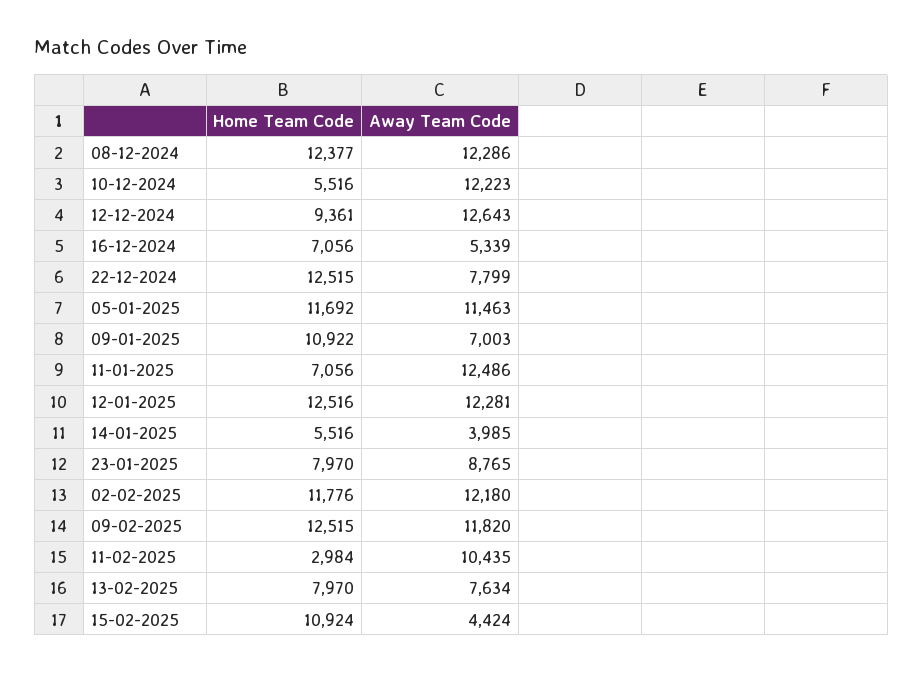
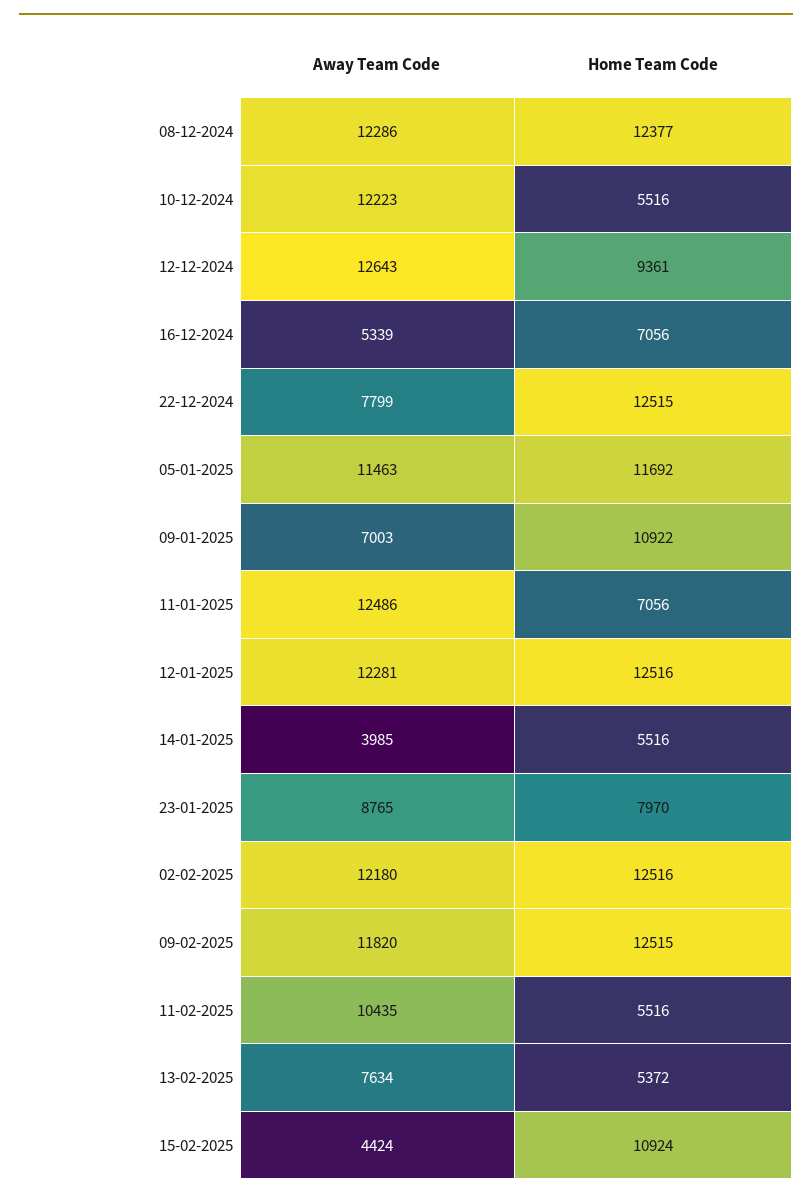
  {
    "Home Team Code": {
      "08-12-2024": 12377,
      "10-12-2024": 5516,
      "12-12-2024": 9361,
      "16-12-2024": 7056,
      "22-12-2024": 12515,
      "05-01-2025": 11692,
      "09-01-2025": 10922,
      "11-01-2025": 7056,
      "12-01-2025": 12516,
      "14-01-2025": 5516,
      "23-01-2025": 7970,
-     "02-02-2025": 11776,
+     "02-02-2025": 12516,
      "09-02-2025": 12515,
-     "11-02-2025": 2984,
+     "11-02-2025": 5516,
-     "13-02-2025": 7970,
+     "13-02-2025": 5372,
      "15-02-2025": 10924
    },
    "Away Team Code": {
      "08-12-2024": 12286,
      "10-12-2024": 12223,
      "12-12-2024": 12643,
      "16-12-2024": 5339,
      "22-12-2024": 7799,
      "05-01-2025": 11463,
      "09-01-2025": 7003,
      "11-01-2025": 12486,
      "12-01-2025": 12281,
      "14-01-2025": 3985,
      "23-01-2025": 8765,
      "02-02-2025": 12180,
      "09-02-2025": 11820,
      "11-02-2025": 10435,
      "13-02-2025": 7634,
      "15-02-2025": 4424
    }
  }

